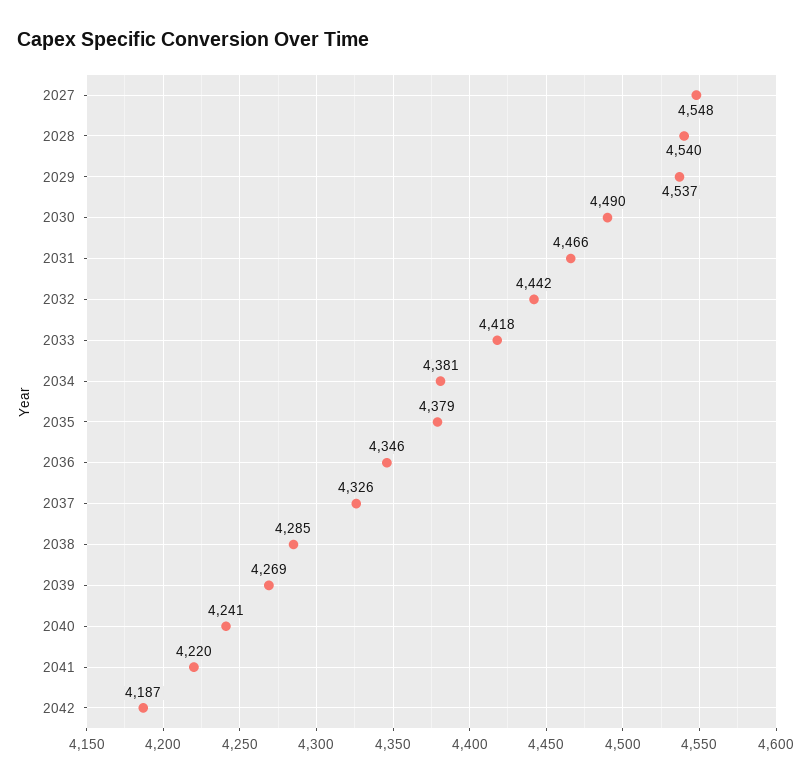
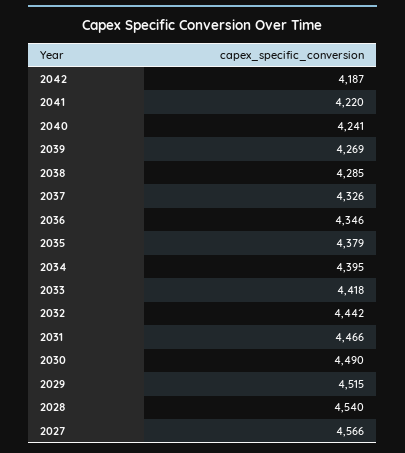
  {
-   "2027": 4548,
+   "2027": 4566,
    "2028": 4540,
-   "2029": 4537,
+   "2029": 4515,
    "2030": 4490,
    "2031": 4466,
    "2032": 4442,
    "2033": 4418,
-   "2034": 4381,
+   "2034": 4395,
    "2035": 4379,
    "2036": 4346,
    "2037": 4326,
    "2038": 4285,
    "2039": 4269,
    "2040": 4241,
    "2041": 4220,
    "2042": 4187
  }

